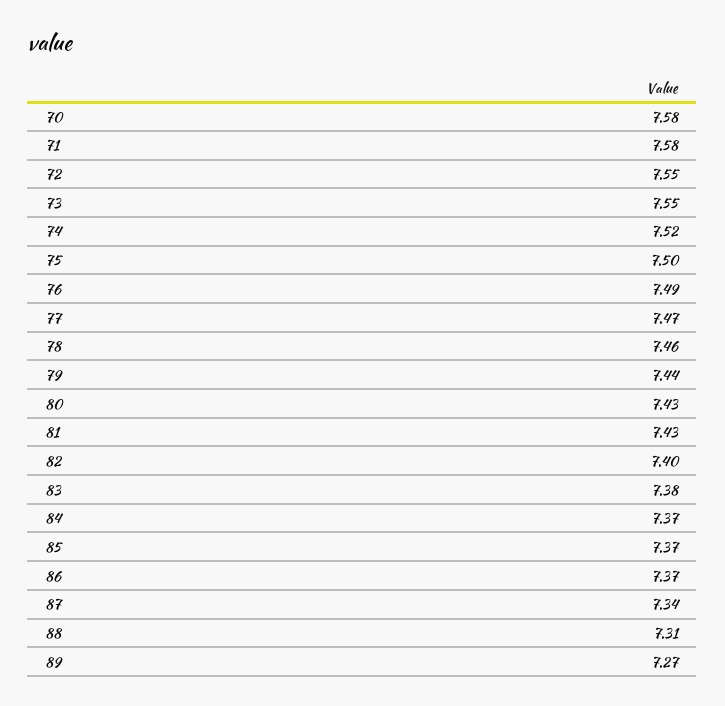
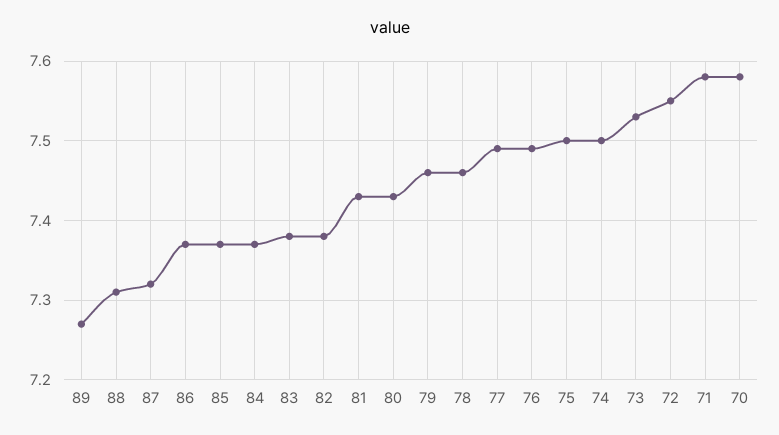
  {
    "70": 7.58,
    "71": 7.58,
    "72": 7.55,
-   "73": 7.55,
+   "73": 7.53,
-   "74": 7.52,
+   "74": 7.5,
    "75": 7.5,
    "76": 7.49,
-   "77": 7.47,
+   "77": 7.49,
    "78": 7.46,
-   "79": 7.44,
+   "79": 7.46,
    "80": 7.43,
    "81": 7.43,
-   "82": 7.4,
+   "82": 7.38,
    "83": 7.38,
    "84": 7.37,
    "85": 7.37,
    "86": 7.37,
-   "87": 7.34,
+   "87": 7.32,
    "88": 7.31,
    "89": 7.27
  }

